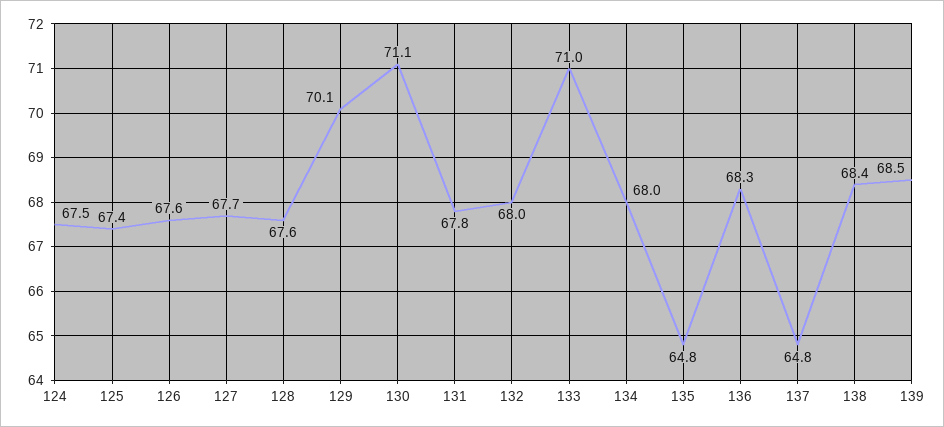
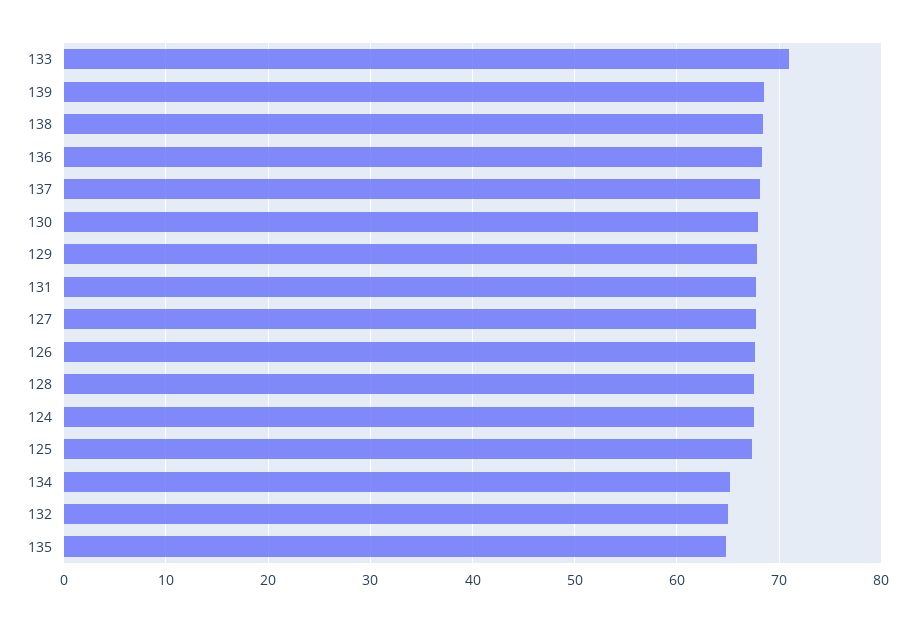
  {
    "124": 67.5,
    "125": 67.4,
    "126": 67.6,
    "127": 67.7,
    "128": 67.6,
-   "129": 70.1,
+   "129": 68,
-   "130": 71.1,
+   "130": 68,
    "131": 67.8,
-   "132": 68,
+   "132": 65,
    "133": 71,
-   "134": 68,
+   "134": 65,
    "135": 64.8,
    "136": 68.3,
-   "137": 64.8,
+   "137": 68,
    "138": 68.4,
    "139": 68.5
  }

